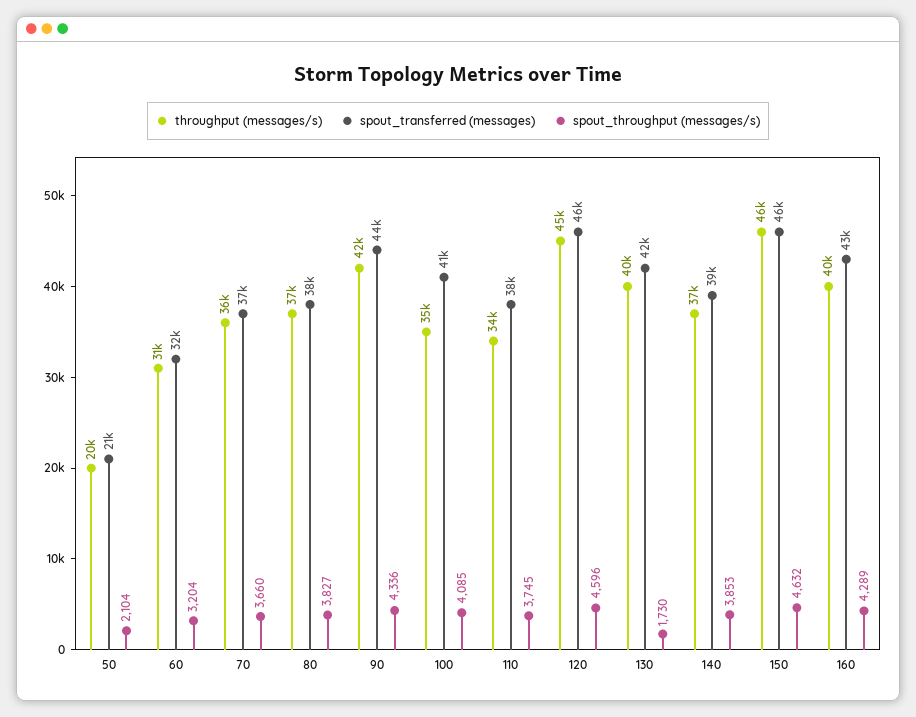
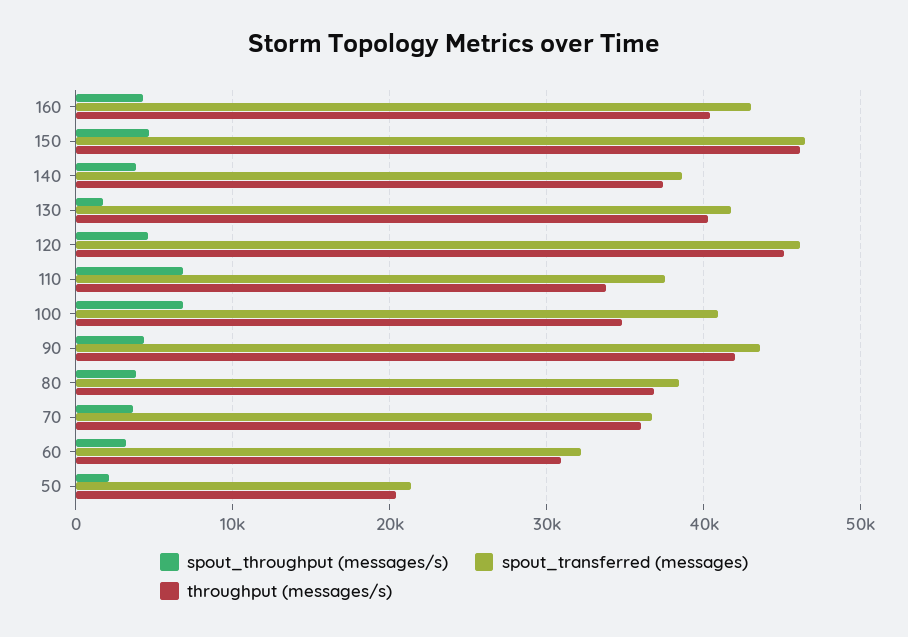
  {
    "throughput (messages/s)": {
      "50": 20000,
      "60": 31000,
      "70": 36000,
      "80": 37000,
      "90": 42000,
      "100": 35000,
      "110": 34000,
      "120": 45000,
      "130": 40000,
      "140": 37000,
      "150": 46000,
      "160": 40000
    },
    "spout_transferred (messages)": {
      "50": 21000,
      "60": 32000,
      "70": 37000,
      "80": 38000,
      "90": 44000,
      "100": 41000,
      "110": 38000,
      "120": 46000,
      "130": 42000,
      "140": 39000,
      "150": 46000,
      "160": 43000
    },
    "spout_throughput (messages/s)": {
      "50": 2104,
      "60": 3204,
      "70": 3660,
      "80": 3827,
      "90": 4336,
-     "100": 4085,
+     "100": 7000,
-     "110": 3745,
+     "110": 7000,
      "120": 4596,
      "130": 1730,
      "140": 3853,
      "150": 4632,
      "160": 4289
    }
  }

